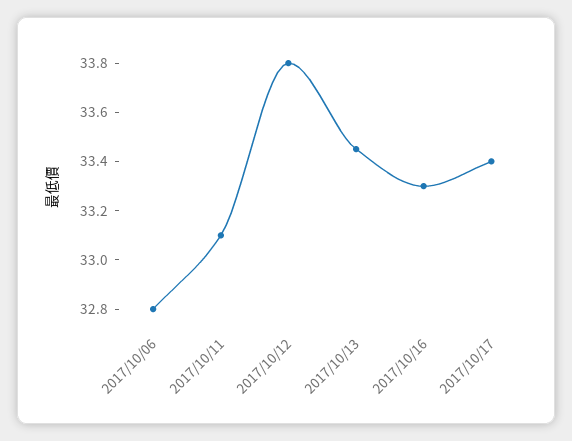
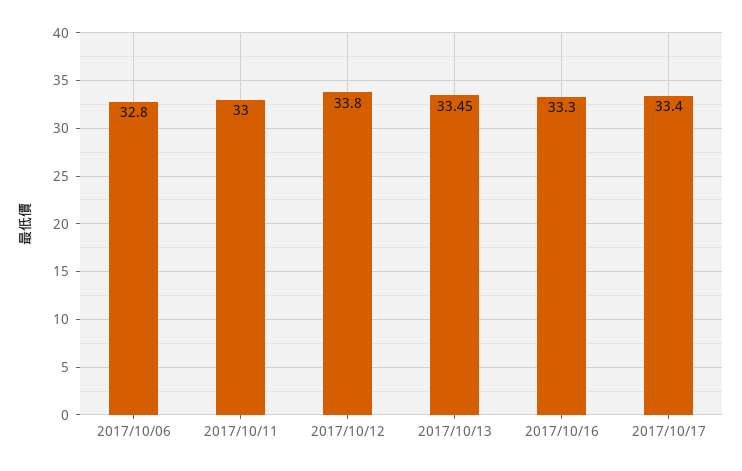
  {
    "2017/10/06": 32.8,
-   "2017/10/11": 33.1,
+   "2017/10/11": 33,
    "2017/10/12": 33.8,
    "2017/10/13": 33.45,
    "2017/10/16": 33.3,
    "2017/10/17": 33.4
  }

